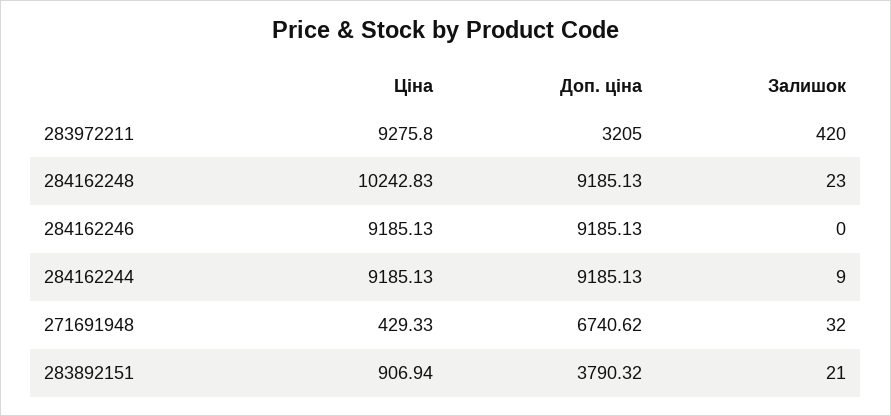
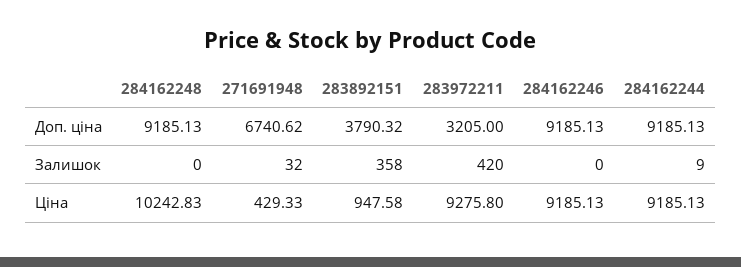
  {
    "Ціна": {
      "283972211": 9275.8,
      "284162248": 10242.83,
      "284162246": 9185.13,
      "284162244": 9185.13,
      "271691948": 429.33,
-     "283892151": 906.94
+     "283892151": 947.58
    },
    "Доп. ціна": {
      "283972211": 3205,
      "284162248": 9185.13,
      "284162246": 9185.13,
      "284162244": 9185.13,
      "271691948": 6740.62,
      "283892151": 3790.32
    },
    "Залишок": {
      "283972211": 420,
-     "284162248": 23,
+     "284162248": 0,
      "284162246": 0,
      "284162244": 9,
      "271691948": 32,
-     "283892151": 21
+     "283892151": 358
    }
  }

